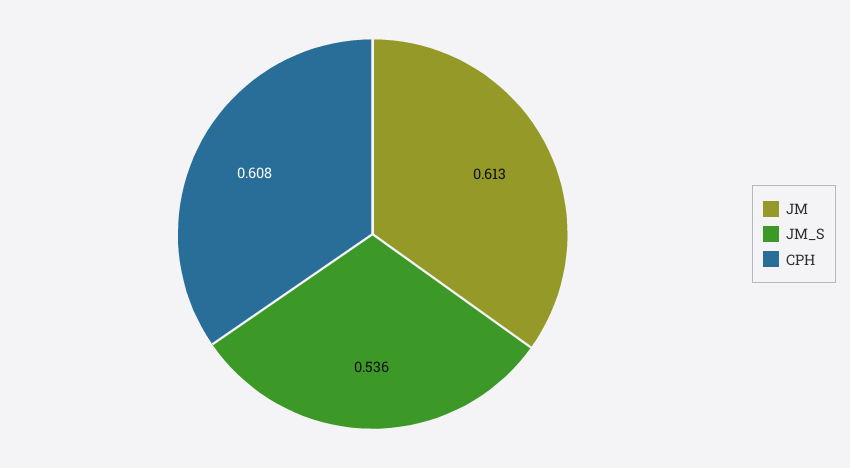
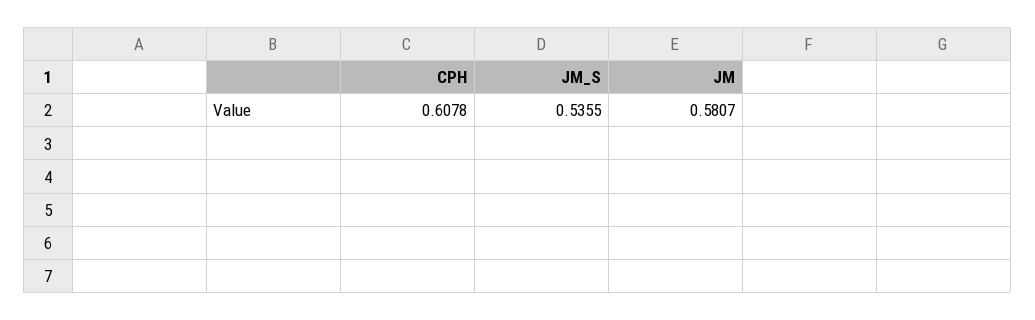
  {
-   "JM": 0.613,
+   "JM": 0.5807,
    "JM_S": 0.5355,
    "CPH": 0.6078
  }

